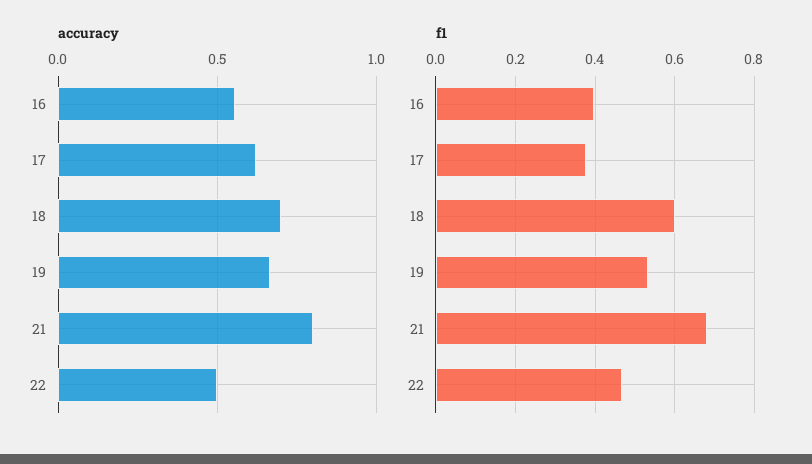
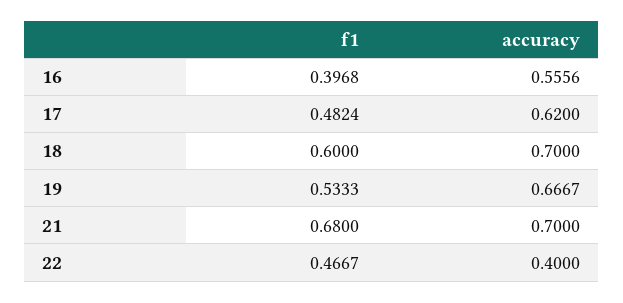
  {
    "accuracy": {
      "16": 0.5556,
      "17": 0.62,
      "18": 0.7,
      "19": 0.6667,
-     "21": 0.8,
+     "21": 0.7,
-     "22": 0.5
+     "22": 0.4
    },
    "f1": {
      "16": 0.3968,
-     "17": 0.38,
+     "17": 0.4824,
      "18": 0.6,
      "19": 0.5333,
      "21": 0.68,
      "22": 0.4667
    }
  }

